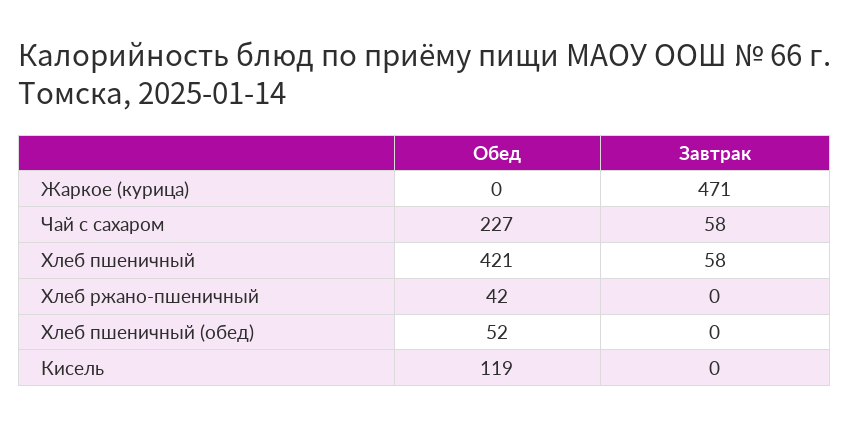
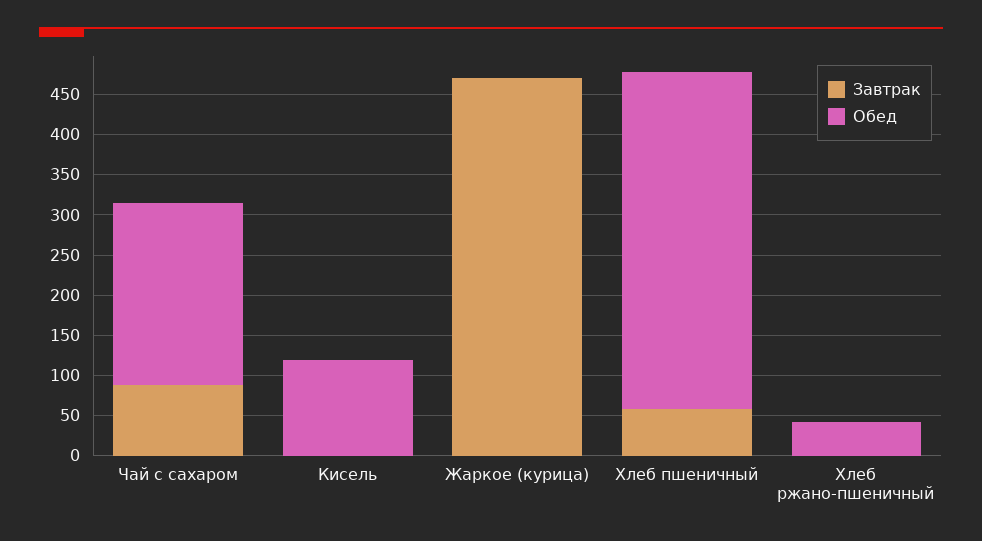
  {
    "Обед": {
      "Жаркое (курица)": 0,
      "Чай с сахаром": 227,
      "Хлеб пшеничный": 421,
      "Хлеб ржано-пшеничный": 42,
-     "Хлеб пшеничный (обед)": 52,
      "Кисель": 119
    },
    "Завтрак": {
      "Жаркое (курица)": 471,
-     "Чай с сахаром": 58,
+     "Чай с сахаром": 90,
      "Хлеб пшеничный": 58,
      "Хлеб ржано-пшеничный": 0,
-     "Хлеб пшеничный (обед)": 0,
      "Кисель": 0
    }
  }

